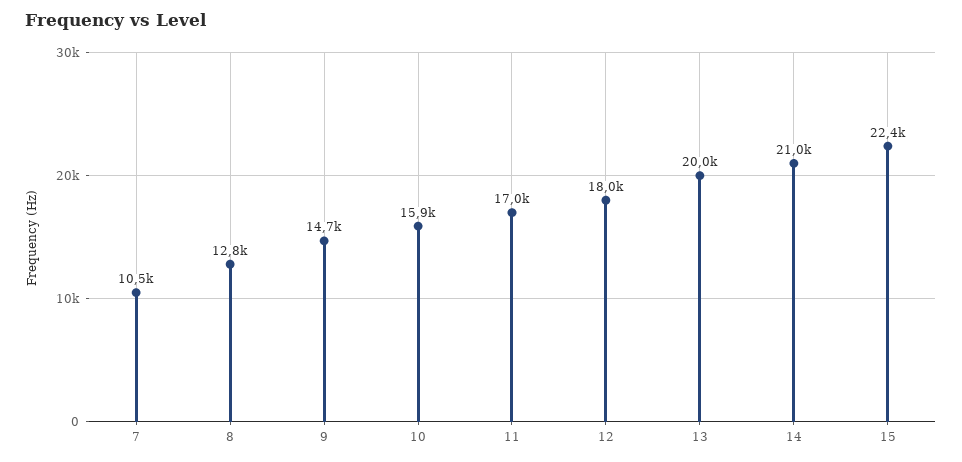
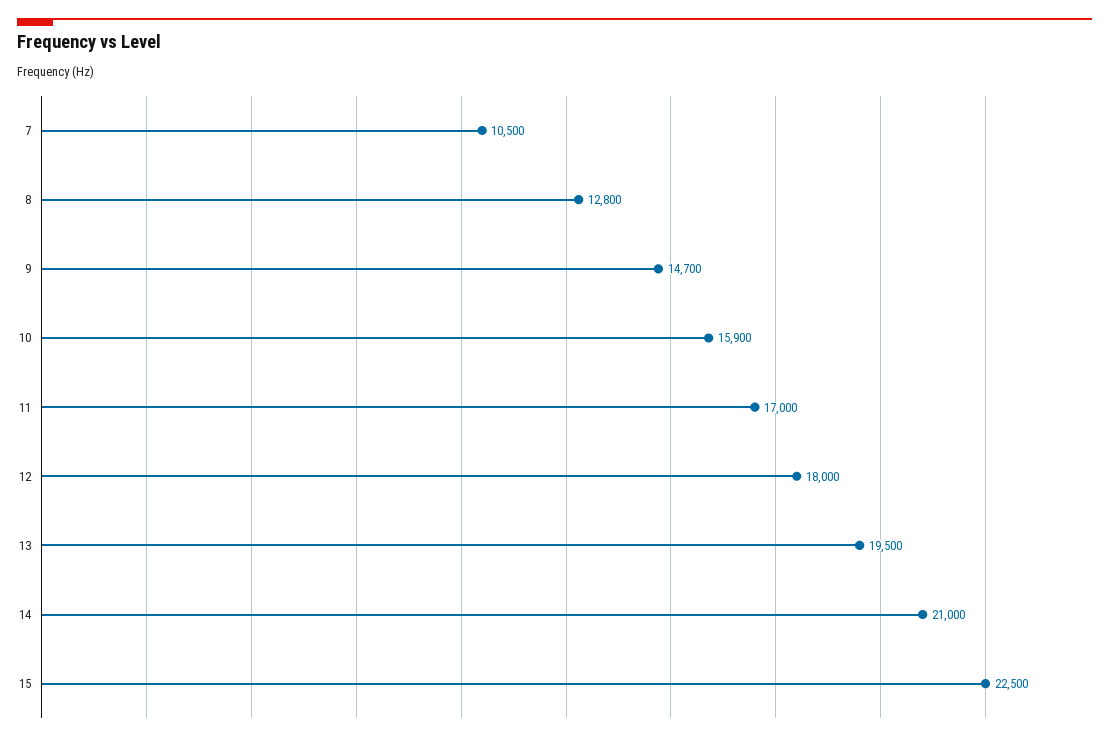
  {
    "7": 10500,
    "8": 12800,
    "9": 14700,
    "10": 15900,
    "11": 17000,
    "12": 18000,
-   "13": 20000,
+   "13": 19500,
    "14": 21000,
-   "15": 22400
+   "15": 22500
  }

